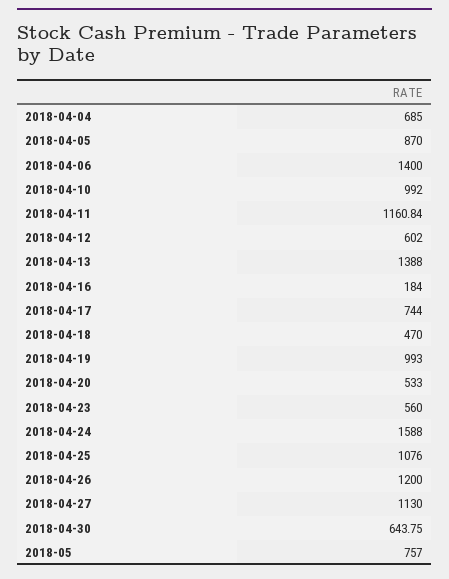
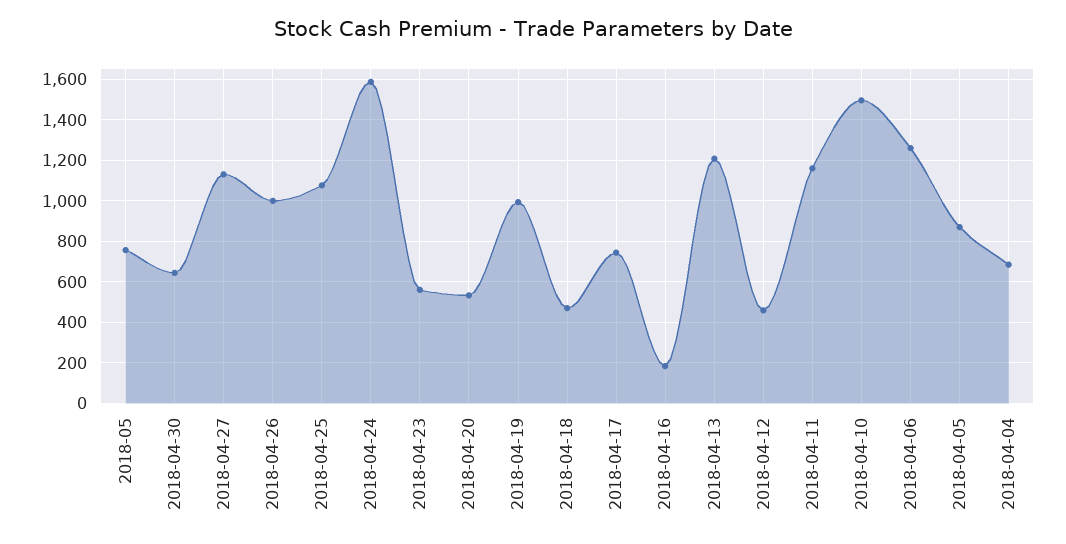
  {
    "2018-04-04": 685,
    "2018-04-05": 870,
-   "2018-04-06": 1400,
+   "2018-04-06": 1250,
-   "2018-04-10": 992,
+   "2018-04-10": 1500,
    "2018-04-11": 1160.84,
-   "2018-04-12": 602,
+   "2018-04-12": 450,
-   "2018-04-13": 1388,
+   "2018-04-13": 1200,
    "2018-04-16": 184,
    "2018-04-17": 744,
    "2018-04-18": 470,
    "2018-04-19": 993,
    "2018-04-20": 533,
    "2018-04-23": 560,
    "2018-04-24": 1588,
    "2018-04-25": 1076,
-   "2018-04-26": 1200,
+   "2018-04-26": 1000,
    "2018-04-27": 1130,
    "2018-04-30": 643.75,
    "2018-05": 757
  }

